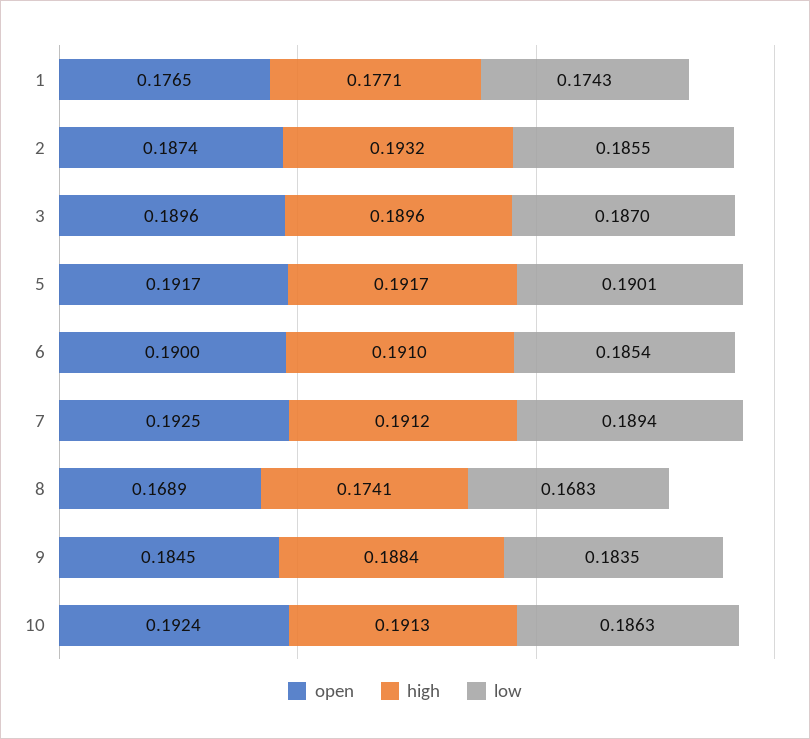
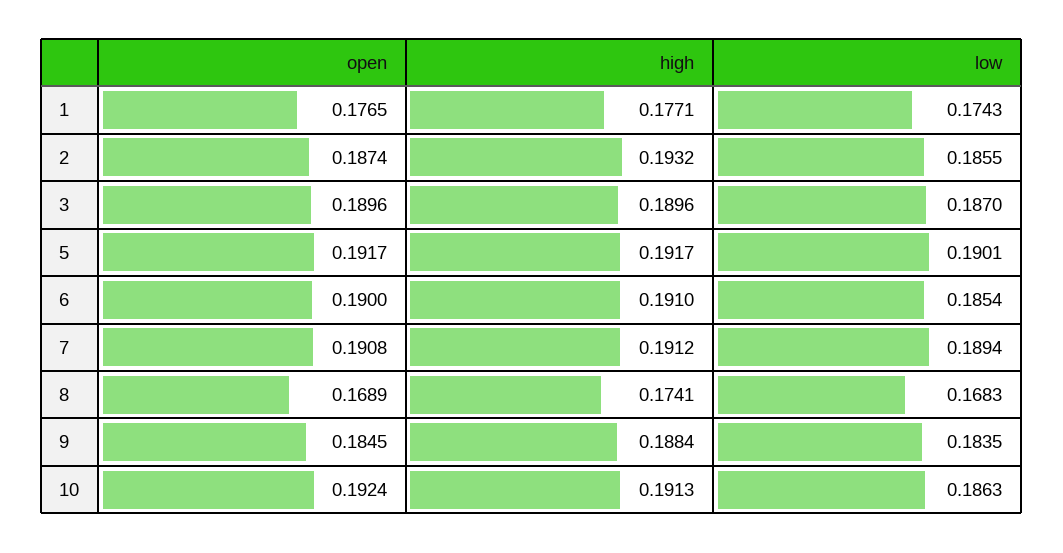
  {
    "open": {
      "1": 0.1765,
      "2": 0.1874,
      "3": 0.1896,
      "5": 0.1917,
      "6": 0.19,
-     "7": 0.1925,
+     "7": 0.1908,
      "8": 0.1689,
      "9": 0.1845,
      "10": 0.1924
    },
    "high": {
      "1": 0.1771,
      "2": 0.1932,
      "3": 0.1896,
      "5": 0.1917,
      "6": 0.191,
      "7": 0.1912,
      "8": 0.1741,
      "9": 0.1884,
      "10": 0.1913
    },
    "low": {
      "1": 0.1743,
      "2": 0.1855,
      "3": 0.187,
      "5": 0.1901,
      "6": 0.1854,
      "7": 0.1894,
      "8": 0.1683,
      "9": 0.1835,
      "10": 0.1863
    }
  }

